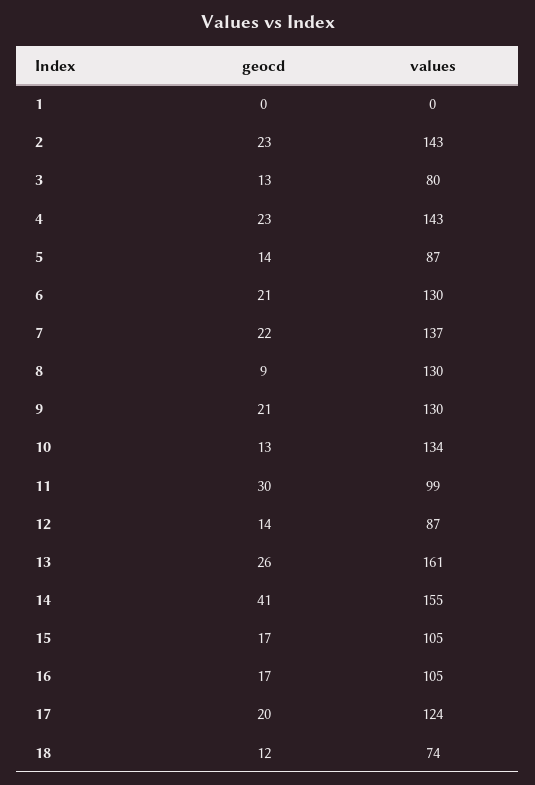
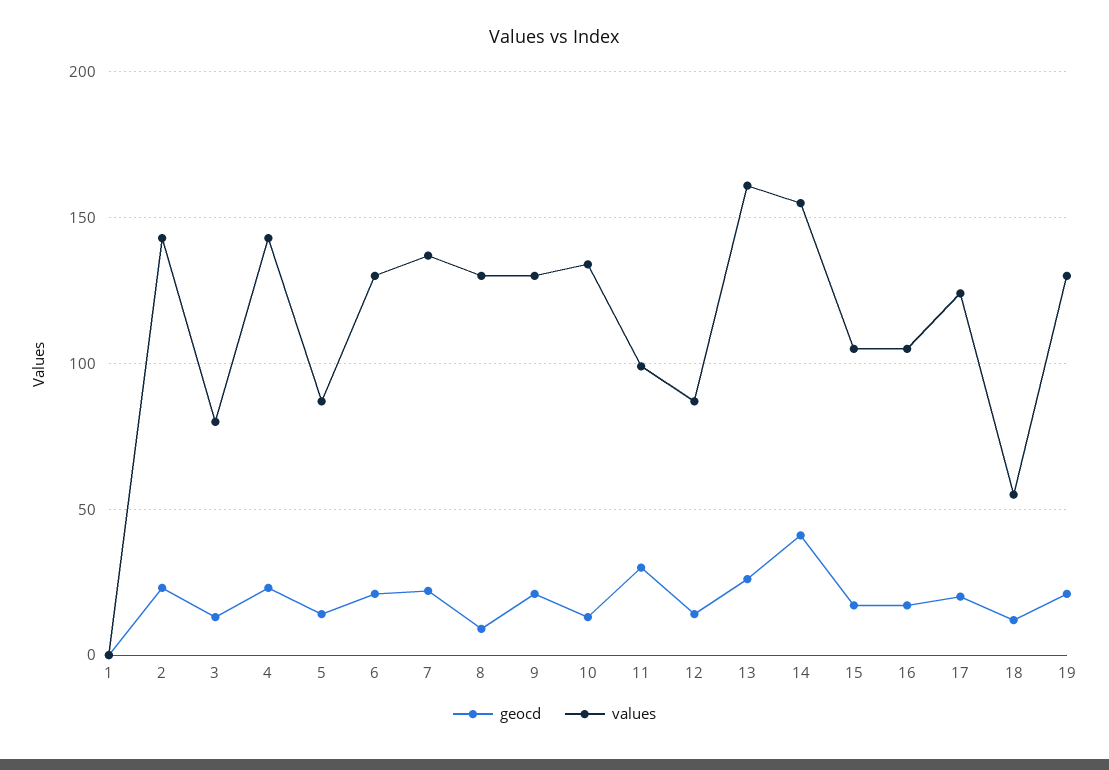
  {
    "geocd": {
      "1": 0,
      "2": 23,
      "3": 13,
      "4": 23,
      "5": 14,
      "6": 21,
      "7": 22,
      "8": 9,
      "9": 21,
      "10": 13,
      "11": 30,
      "12": 14,
      "13": 26,
      "14": 41,
      "15": 17,
      "16": 17,
      "17": 20,
-     "18": 12
+     "18": 12,
+     "19": 20
    },
    "values": {
      "1": 0,
      "2": 143,
      "3": 80,
      "4": 143,
      "5": 87,
      "6": 130,
      "7": 137,
      "8": 130,
      "9": 130,
      "10": 134,
      "11": 99,
      "12": 87,
      "13": 161,
      "14": 155,
      "15": 105,
      "16": 105,
      "17": 124,
-     "18": 74
+     "18": 55,
+     "19": 130
    }
  }

